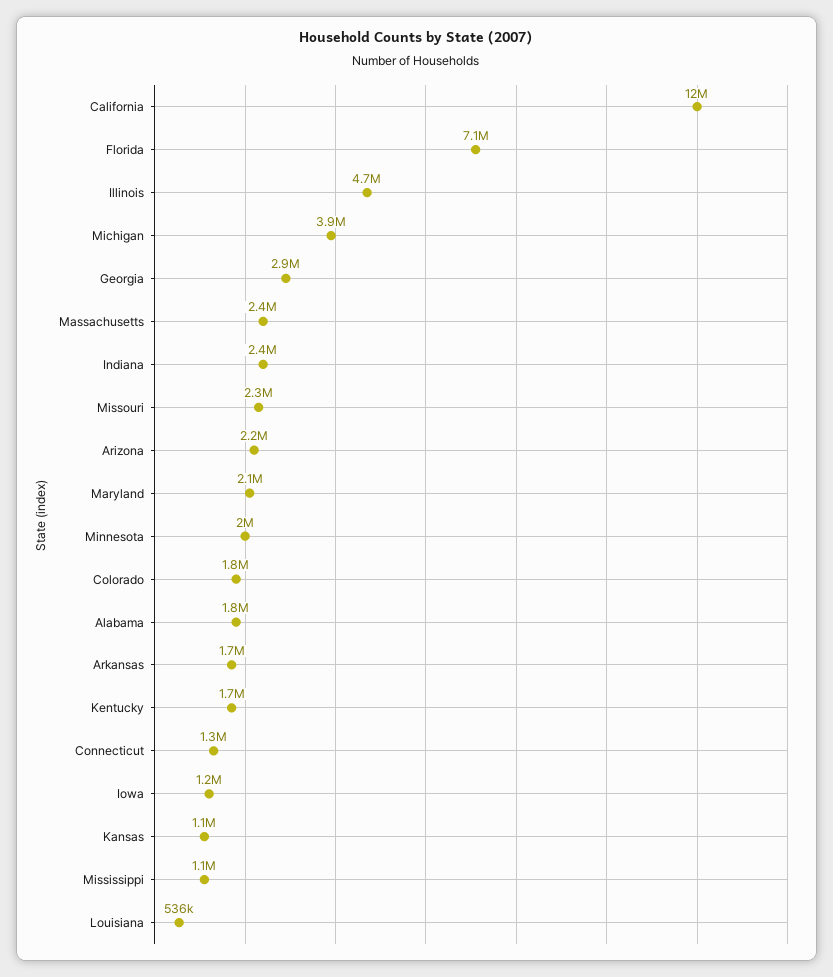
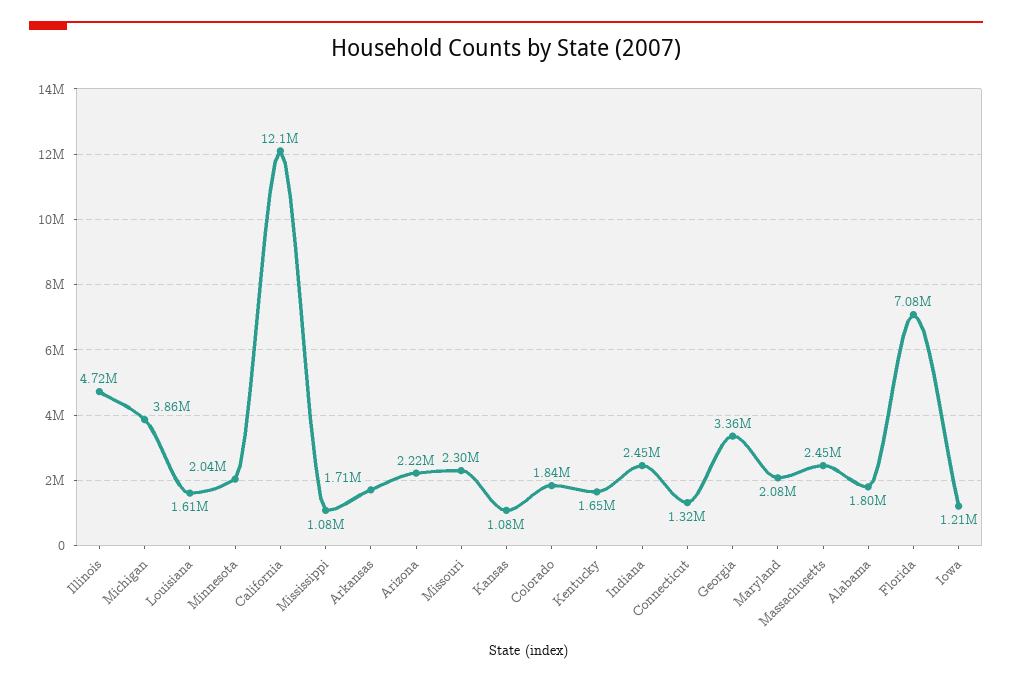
  {
    "California": 12100000,
    "Florida": 7080000,
    "Illinois": 4720000,
    "Michigan": 3860000,
-   "Georgia": 2900000,
+   "Georgia": 3360000,
    "Massachusetts": 2450000,
    "Indiana": 2450000,
    "Missouri": 2300000,
    "Arizona": 2220000,
    "Maryland": 2080000,
    "Minnesota": 2040000,
    "Colorado": 1840000,
    "Alabama": 1800000,
    "Arkansas": 1710000,
    "Kentucky": 1650000,
    "Connecticut": 1320000,
    "Iowa": 1210000,
    "Kansas": 1080000,
    "Mississippi": 1080000,
-   "Louisiana": 536000
+   "Louisiana": 1610000
  }

